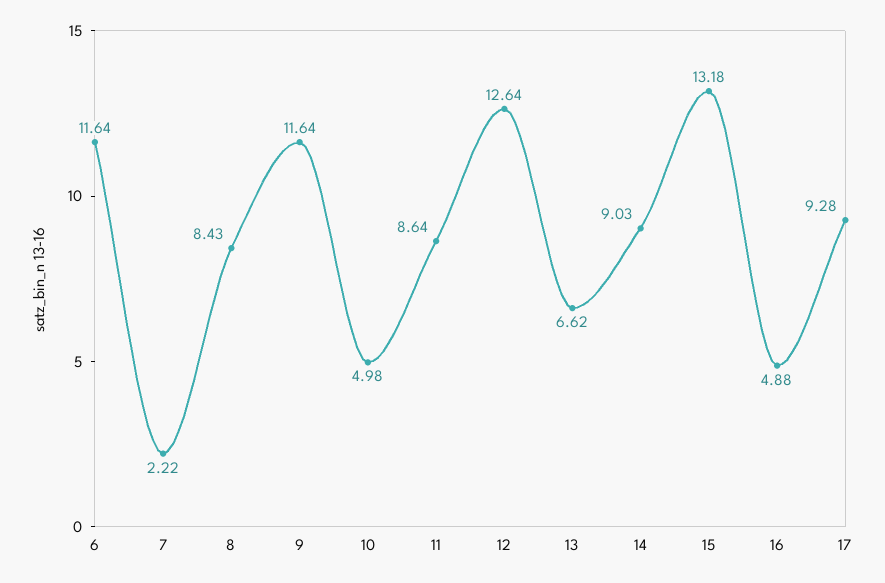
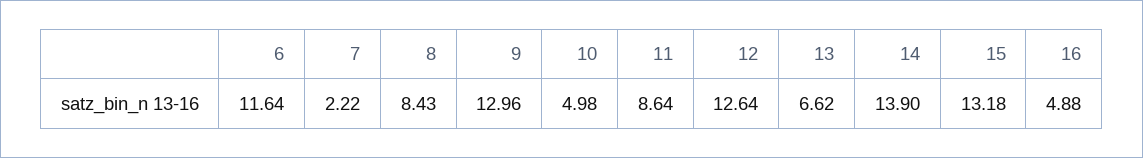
  {
    "6": 11.64,
    "7": 2.22,
    "8": 8.43,
-   "9": 11.64,
+   "9": 12.96,
    "10": 4.98,
    "11": 8.64,
    "12": 12.64,
    "13": 6.62,
-   "14": 9.03,
+   "14": 13.9,
    "15": 13.18,
-   "16": 4.88,
+   "16": 4.88
-   "17": 9.28
  }

